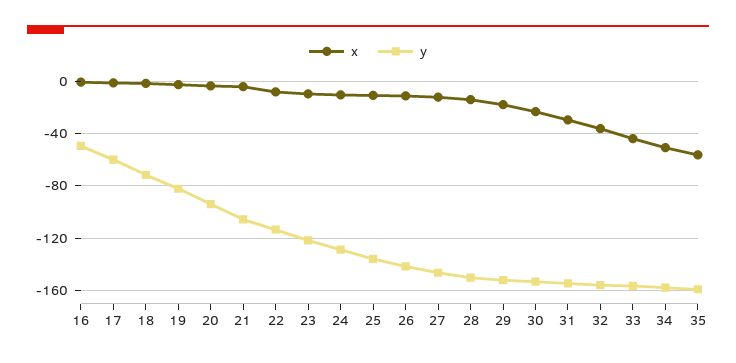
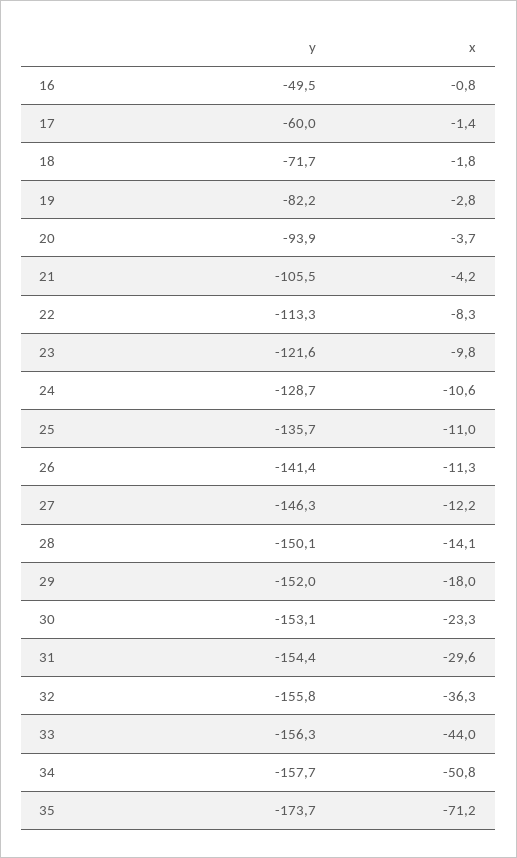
  {
    "x": {
      "16": -0.8,
      "17": -1.4,
      "18": -1.8,
      "19": -2.8,
      "20": -3.7,
      "21": -4.2,
      "22": -8.3,
      "23": -9.8,
      "24": -10.6,
      "25": -11,
      "26": -11.3,
      "27": -12.2,
      "28": -14.1,
      "29": -18,
      "30": -23.3,
      "31": -29.6,
      "32": -36.3,
      "33": -44,
      "34": -50.8,
-     "35": -55
+     "35": -71.2
    },
    "y": {
      "16": -49.5,
      "17": -60,
      "18": -71.7,
      "19": -82.2,
      "20": -93.9,
      "21": -105.5,
      "22": -113.3,
      "23": -121.6,
      "24": -128.7,
      "25": -135.7,
      "26": -141.4,
      "27": -146.3,
      "28": -150.1,
      "29": -152,
      "30": -153.1,
      "31": -154.4,
      "32": -155.8,
      "33": -156.3,
      "34": -157.7,
-     "35": -160
+     "35": -173.7
    }
  }

